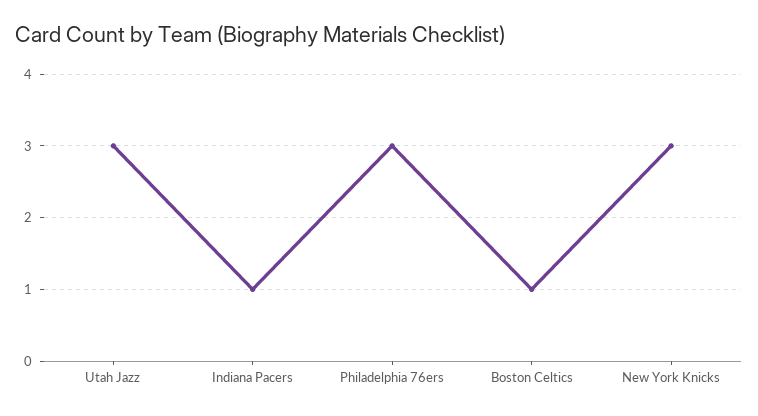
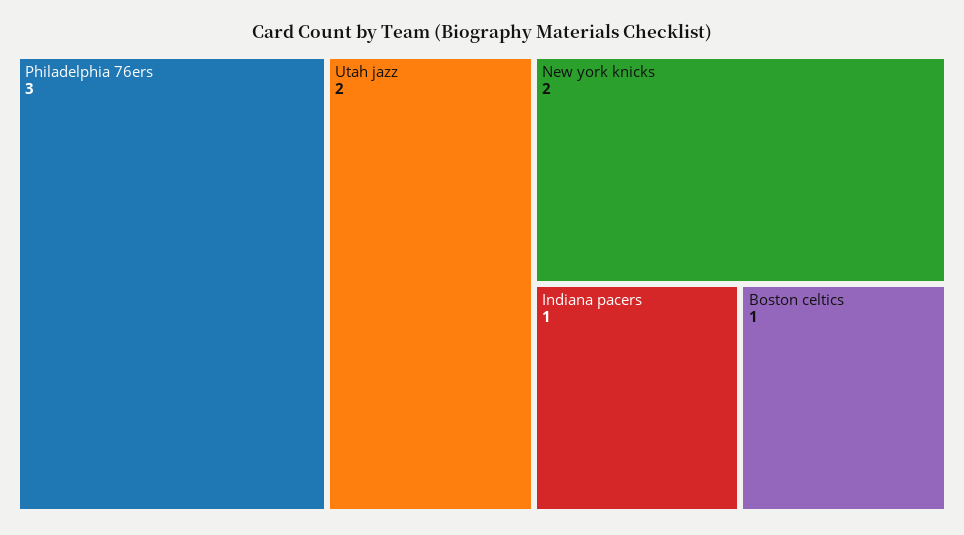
  {
-   "Utah Jazz": 3,
+   "Utah Jazz": 2,
    "Indiana Pacers": 1,
    "Philadelphia 76ers": 3,
    "Boston Celtics": 1,
-   "New York Knicks": 3
+   "New York Knicks": 2
  }

